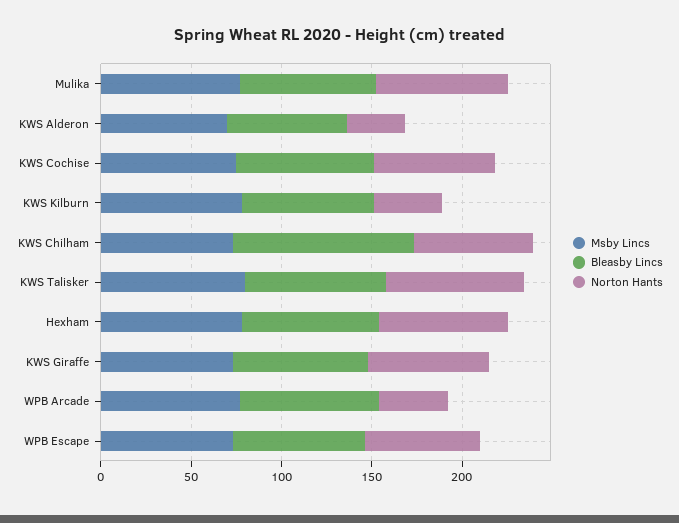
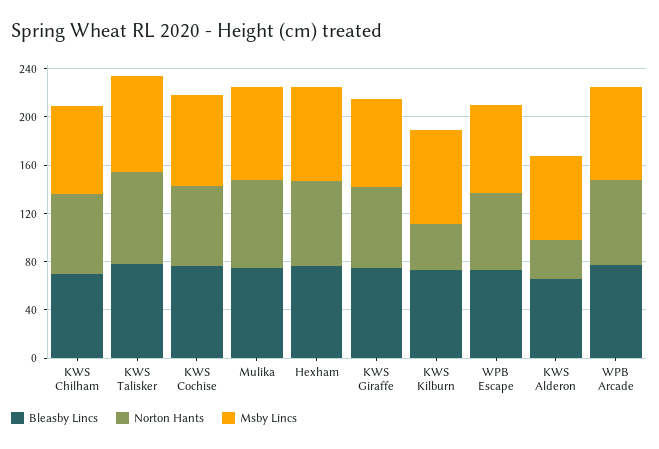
  {
    "Msby Lincs": {
      "Mulika": 80,
      "KWS Alderon": 70,
      "KWS Cochise": 80,
      "KWS Kilburn": 80,
      "KWS Chilham": 70,
      "KWS Talisker": 80,
      "Hexham": 80,
      "KWS Giraffe": 70,
      "WPB Arcade": 80,
      "WPB Escape": 70
    },
    "Bleasby Lincs": {
      "Mulika": 80,
      "KWS Alderon": 70,
      "KWS Cochise": 80,
      "KWS Kilburn": 70,
-     "KWS Chilham": 100,
+     "KWS Chilham": 70,
      "KWS Talisker": 80,
      "Hexham": 80,
      "KWS Giraffe": 80,
      "WPB Arcade": 80,
      "WPB Escape": 70
    },
    "Norton Hants": {
      "Mulika": 70,
      "KWS Alderon": 30,
      "KWS Cochise": 70,
      "KWS Kilburn": 40,
      "KWS Chilham": 70,
      "KWS Talisker": 80,
      "Hexham": 70,
      "KWS Giraffe": 70,
-     "WPB Arcade": 40,
+     "WPB Arcade": 70,
      "WPB Escape": 60
    }
  }

